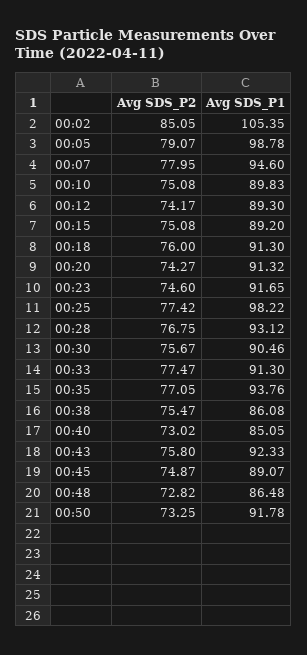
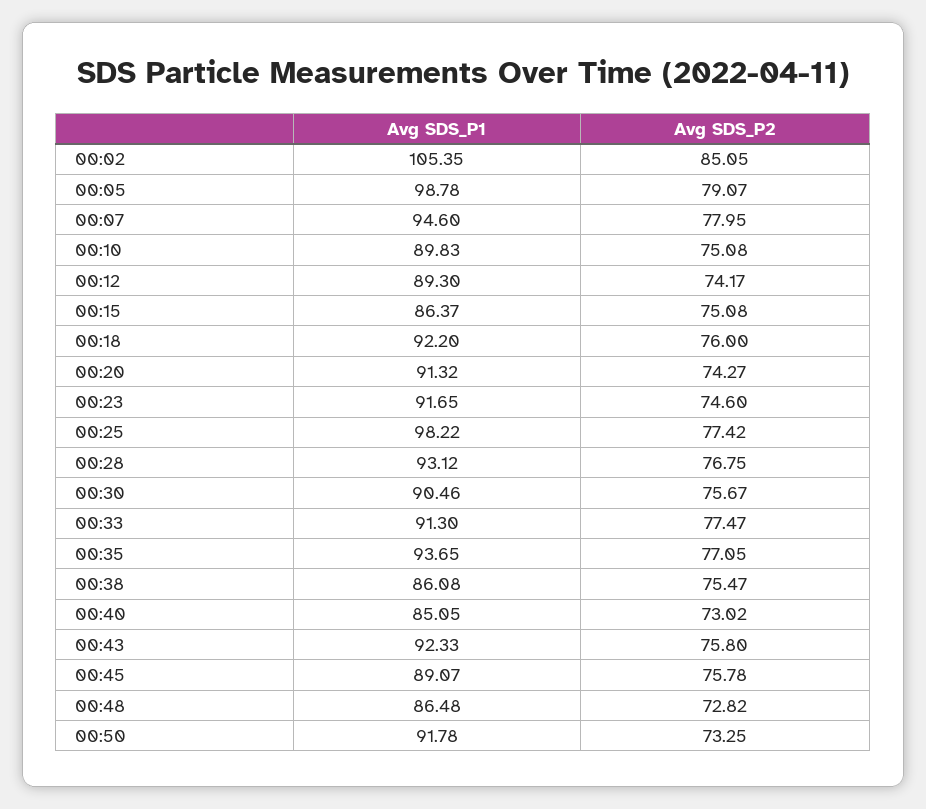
  {
    "Avg SDS_P2": {
      "00:02": 85.05,
      "00:05": 79.07,
      "00:07": 77.95,
      "00:10": 75.08,
      "00:12": 74.17,
      "00:15": 75.08,
      "00:18": 76,
      "00:20": 74.27,
      "00:23": 74.6,
      "00:25": 77.42,
      "00:28": 76.75,
      "00:30": 75.67,
      "00:33": 77.47,
      "00:35": 77.05,
      "00:38": 75.47,
      "00:40": 73.02,
      "00:43": 75.8,
-     "00:45": 74.87,
+     "00:45": 75.78,
      "00:48": 72.82,
      "00:50": 73.25
    },
    "Avg SDS_P1": {
      "00:02": 105.35,
      "00:05": 98.78,
      "00:07": 94.6,
      "00:10": 89.83,
      "00:12": 89.3,
-     "00:15": 89.2,
+     "00:15": 86.37,
-     "00:18": 91.3,
+     "00:18": 92.2,
      "00:20": 91.32,
      "00:23": 91.65,
      "00:25": 98.22,
      "00:28": 93.12,
      "00:30": 90.46,
      "00:33": 91.3,
-     "00:35": 93.76,
+     "00:35": 93.65,
      "00:38": 86.08,
      "00:40": 85.05,
      "00:43": 92.33,
      "00:45": 89.07,
      "00:48": 86.48,
      "00:50": 91.78
    }
  }

